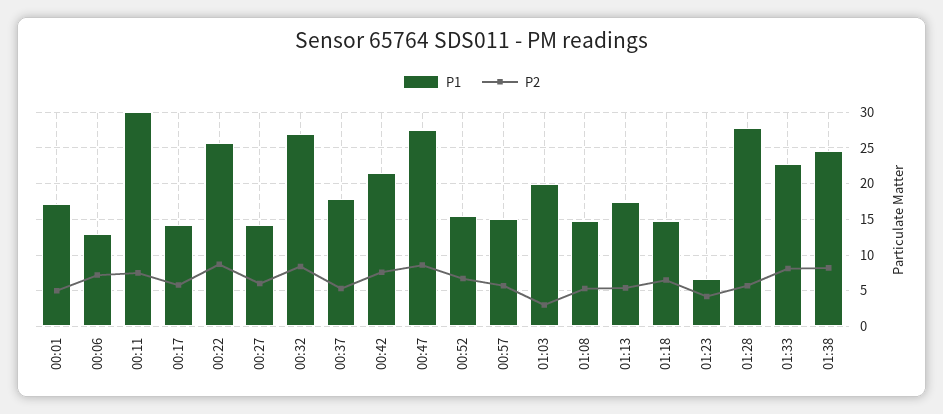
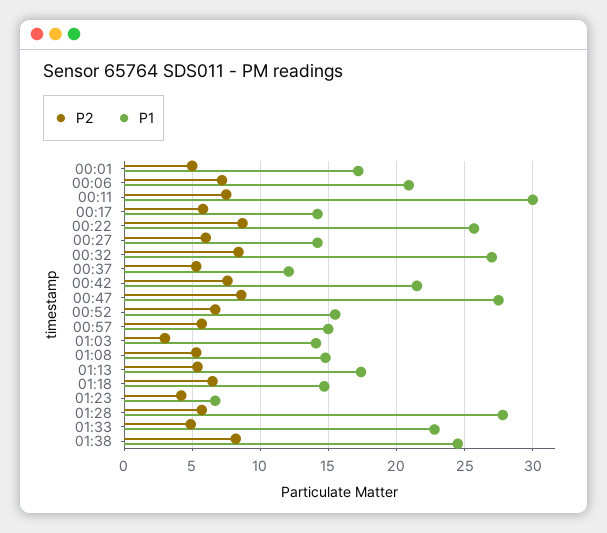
  {
    "P1": {
      "00:01": 17,
-     "00:06": 13,
+     "00:06": 21,
      "00:11": 30,
      "00:17": 14,
      "00:22": 25.5,
      "00:27": 14,
      "00:32": 27,
-     "00:37": 18,
+     "00:37": 12,
      "00:42": 21.5,
      "00:47": 27.5,
      "00:52": 15.5,
      "00:57": 15,
-     "01:03": 20,
+     "01:03": 14,
      "01:08": 15,
      "01:13": 17.5,
      "01:18": 14.5,
      "01:23": 6.5,
      "01:28": 28,
      "01:33": 23,
      "01:38": 24.5
    },
    "P2": {
      "00:01": 5,
      "00:06": 7,
      "00:11": 7.5,
      "00:17": 6,
      "00:22": 8.5,
      "00:27": 6,
      "00:32": 8.5,
      "00:37": 5.5,
      "00:42": 7.5,
      "00:47": 8.5,
      "00:52": 6.5,
      "00:57": 5.5,
      "01:03": 3,
      "01:08": 5.5,
      "01:13": 5.5,
      "01:18": 6.5,
      "01:23": 4,
      "01:28": 5.5,
-     "01:33": 8,
+     "01:33": 5,
      "01:38": 8
    }
  }

